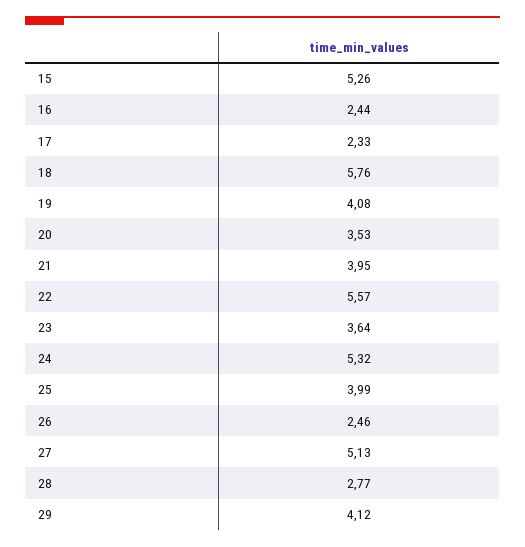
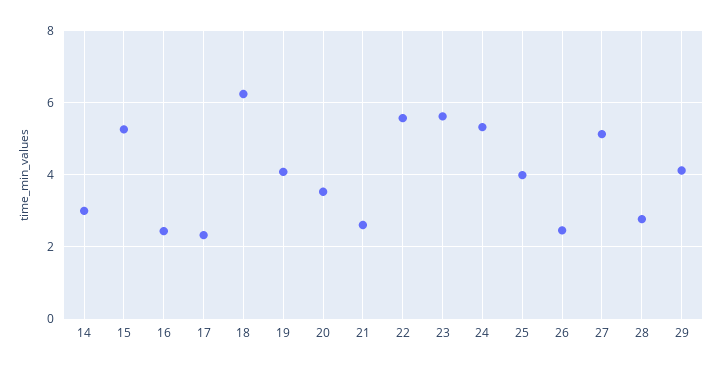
  {
    "15": 5.26,
    "16": 2.44,
    "17": 2.33,
-   "18": 5.76,
+   "18": 6.2,
    "19": 4.08,
    "20": 3.53,
-   "21": 3.95,
+   "21": 2.6,
    "22": 5.57,
-   "23": 3.64,
+   "23": 5.6,
    "24": 5.32,
    "25": 3.99,
    "26": 2.46,
    "27": 5.13,
    "28": 2.77,
-   "29": 4.12
+   "29": 4.12,
+   "14": 3
  }

